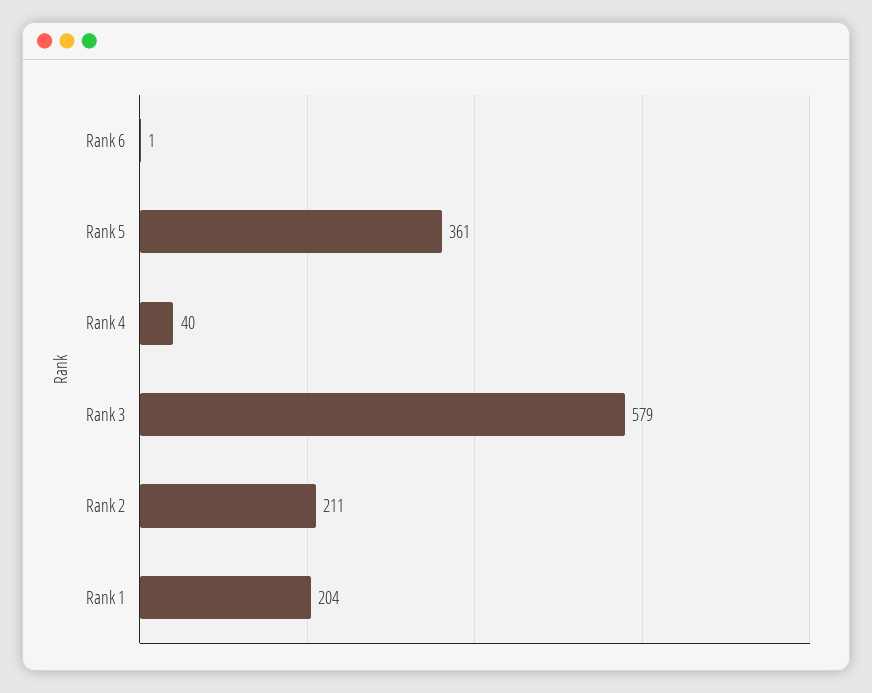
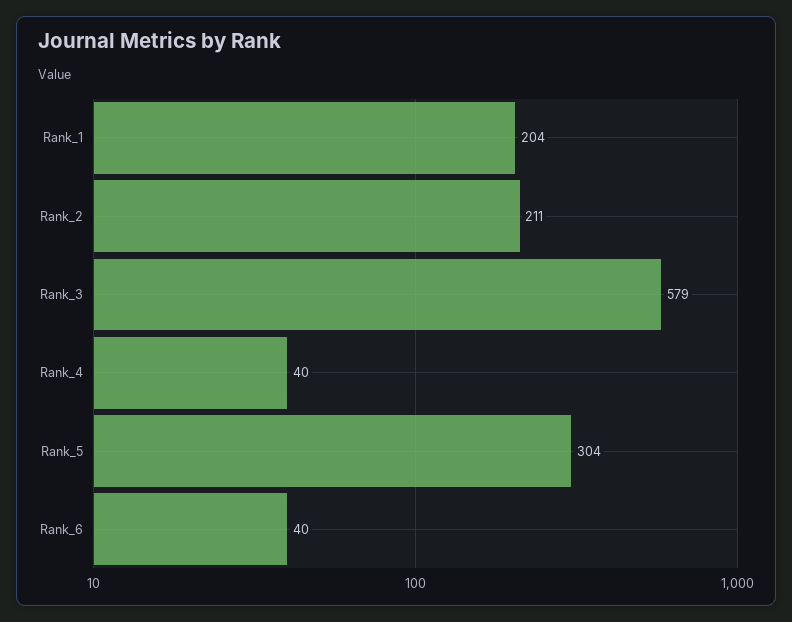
  {
-   "Rank 6": 1,
+   "Rank 6": 40,
-   "Rank 5": 361,
+   "Rank 5": 304,
    "Rank 4": 40,
    "Rank 3": 579,
    "Rank 2": 211,
    "Rank 1": 204
  }

